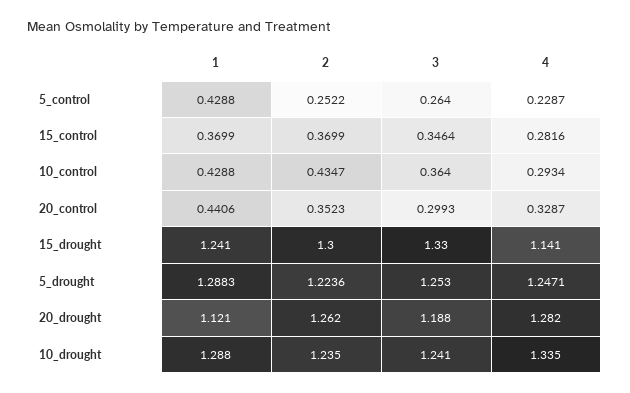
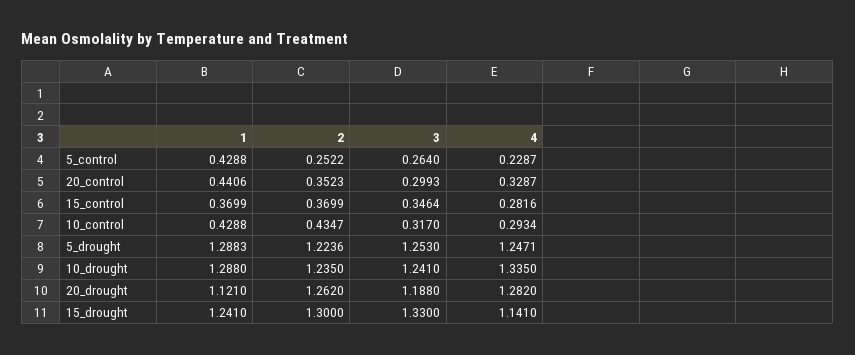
  {
    "1": {
      "5_control": 0.4288,
      "15_control": 0.3699,
      "10_control": 0.4288,
      "20_control": 0.4406,
      "15_drought": 1.241,
      "5_drought": 1.2883,
      "20_drought": 1.121,
      "10_drought": 1.288
    },
    "2": {
      "5_control": 0.2522,
      "15_control": 0.3699,
      "10_control": 0.4347,
      "20_control": 0.3523,
      "15_drought": 1.3,
      "5_drought": 1.2236,
      "20_drought": 1.262,
      "10_drought": 1.235
    },
    "3": {
      "5_control": 0.264,
      "15_control": 0.3464,
-     "10_control": 0.364,
+     "10_control": 0.317,
      "20_control": 0.2993,
      "15_drought": 1.33,
      "5_drought": 1.253,
      "20_drought": 1.188,
      "10_drought": 1.241
    },
    "4": {
      "5_control": 0.2287,
      "15_control": 0.2816,
      "10_control": 0.2934,
      "20_control": 0.3287,
      "15_drought": 1.141,
      "5_drought": 1.2471,
      "20_drought": 1.282,
      "10_drought": 1.335
    }
  }

